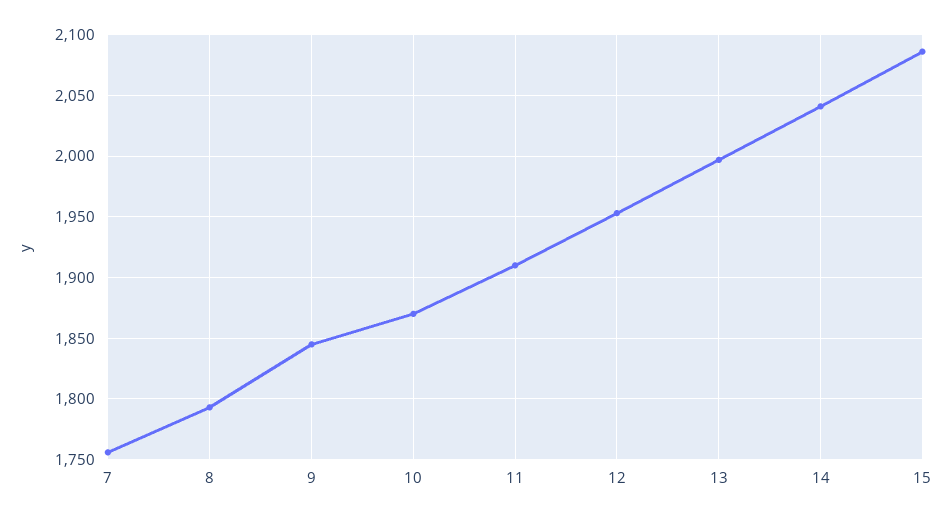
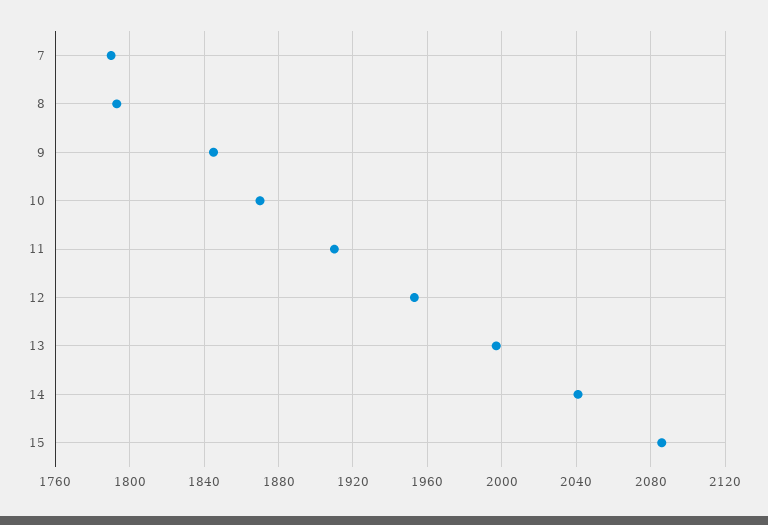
  {
-   "7": 1755,
+   "7": 1790,
    "8": 1795,
    "9": 1845,
    "10": 1870,
    "11": 1910,
    "12": 1955,
    "13": 1995,
    "14": 2040,
    "15": 2085
  }

